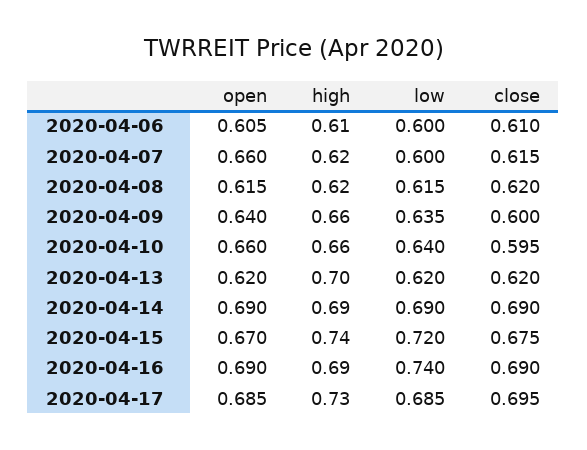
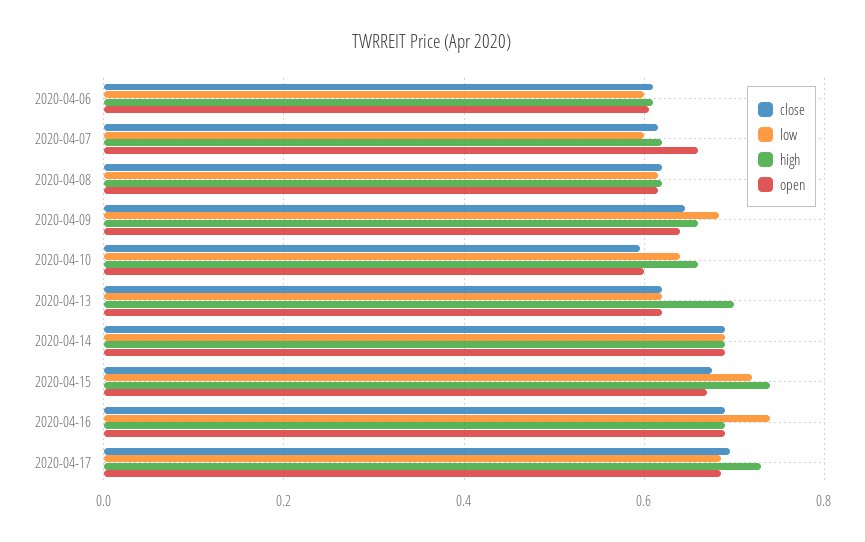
  {
    "open": {
      "2020-04-06": 0.605,
      "2020-04-07": 0.66,
      "2020-04-08": 0.615,
      "2020-04-09": 0.64,
-     "2020-04-10": 0.66,
+     "2020-04-10": 0.6,
      "2020-04-13": 0.62,
      "2020-04-14": 0.69,
      "2020-04-15": 0.67,
      "2020-04-16": 0.69,
      "2020-04-17": 0.685
    },
    "high": {
      "2020-04-06": 0.61,
      "2020-04-07": 0.62,
      "2020-04-08": 0.62,
      "2020-04-09": 0.66,
      "2020-04-10": 0.66,
      "2020-04-13": 0.7,
      "2020-04-14": 0.69,
      "2020-04-15": 0.74,
      "2020-04-16": 0.69,
      "2020-04-17": 0.73
    },
    "low": {
      "2020-04-06": 0.6,
      "2020-04-07": 0.6,
      "2020-04-08": 0.615,
-     "2020-04-09": 0.635,
+     "2020-04-09": 0.68,
      "2020-04-10": 0.64,
      "2020-04-13": 0.62,
      "2020-04-14": 0.69,
      "2020-04-15": 0.72,
      "2020-04-16": 0.74,
      "2020-04-17": 0.685
    },
    "close": {
      "2020-04-06": 0.61,
      "2020-04-07": 0.615,
      "2020-04-08": 0.62,
-     "2020-04-09": 0.6,
+     "2020-04-09": 0.64,
      "2020-04-10": 0.595,
      "2020-04-13": 0.62,
      "2020-04-14": 0.69,
      "2020-04-15": 0.675,
      "2020-04-16": 0.69,
      "2020-04-17": 0.695
    }
  }

